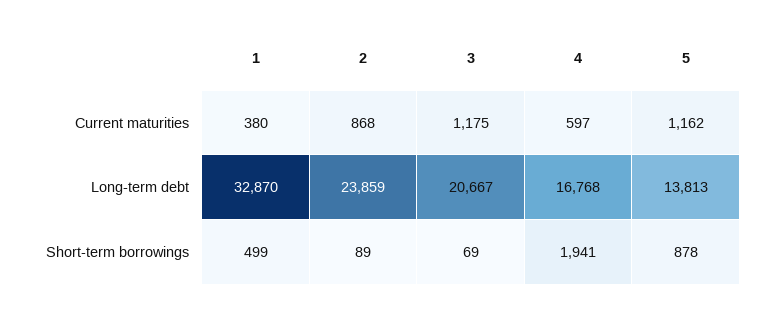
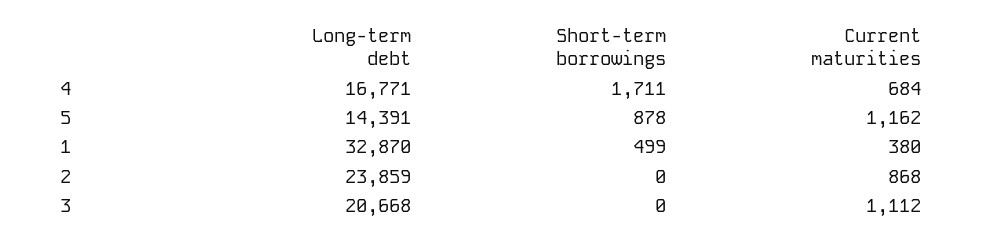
  {
    "1": {
      "Current maturities": 380,
      "Long-term debt": 32870,
      "Short-term borrowings": 499
    },
    "2": {
      "Current maturities": 868,
      "Long-term debt": 23859,
-     "Short-term borrowings": 89
+     "Short-term borrowings": 0
    },
    "3": {
-     "Current maturities": 1175,
+     "Current maturities": 1112,
-     "Long-term debt": 20667,
+     "Long-term debt": 20668,
-     "Short-term borrowings": 69
+     "Short-term borrowings": 0
    },
    "4": {
-     "Current maturities": 597,
+     "Current maturities": 684,
-     "Long-term debt": 16768,
+     "Long-term debt": 16771,
-     "Short-term borrowings": 1941
+     "Short-term borrowings": 1711
    },
    "5": {
      "Current maturities": 1162,
-     "Long-term debt": 13813,
+     "Long-term debt": 14391,
      "Short-term borrowings": 878
    }
  }

